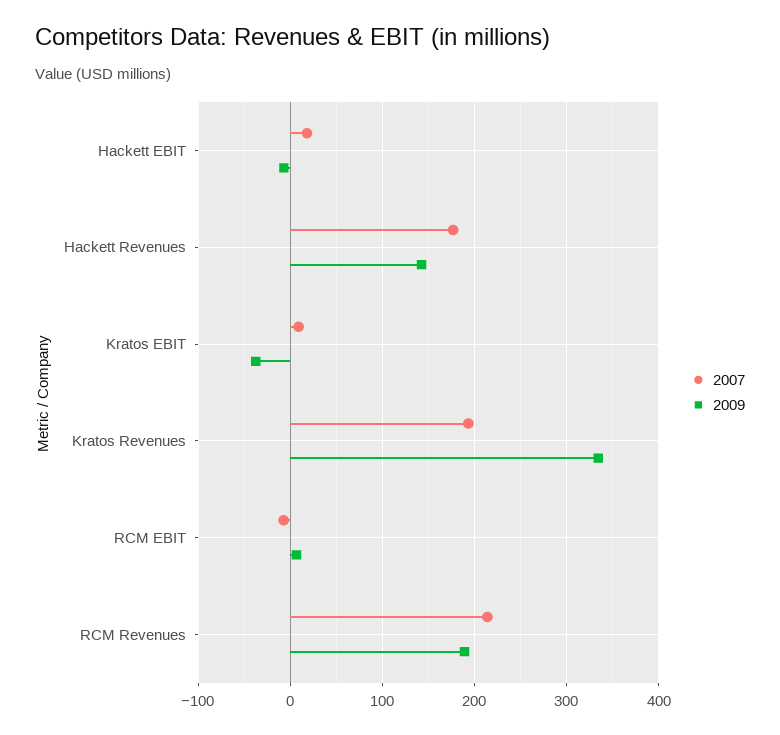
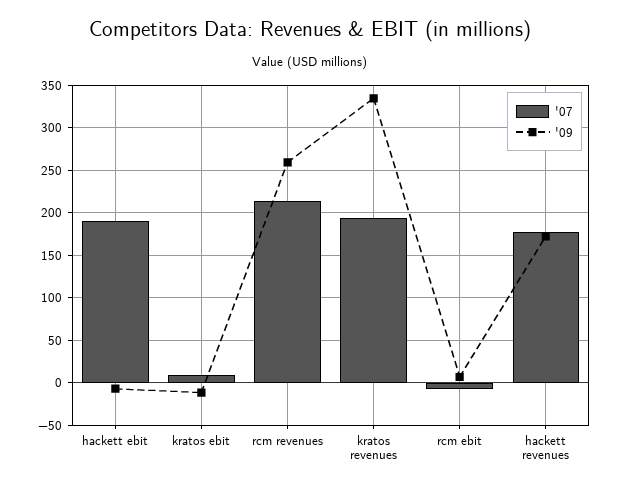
  {
    "2007": {
-     "Hackett EBIT": 20,
+     "Hackett EBIT": 190,
      "Hackett Revenues": 180,
      "Kratos EBIT": 10,
      "Kratos Revenues": 190,
      "RCM EBIT": -10,
      "RCM Revenues": 210
    },
    "2009": {
      "Hackett EBIT": -10,
-     "Hackett Revenues": 140,
+     "Hackett Revenues": 170,
-     "Kratos EBIT": -40,
+     "Kratos EBIT": -10,
      "Kratos Revenues": 330,
      "RCM EBIT": 10,
-     "RCM Revenues": 190
+     "RCM Revenues": 260
    }
  }

